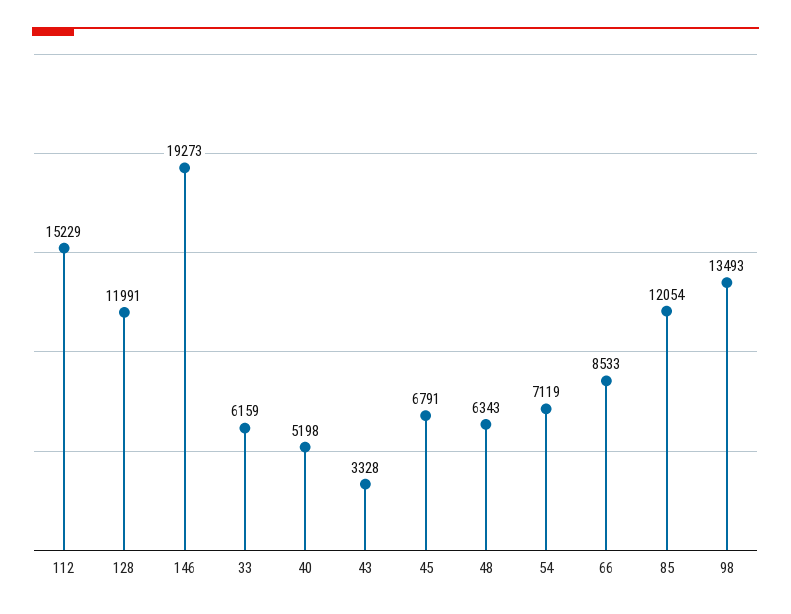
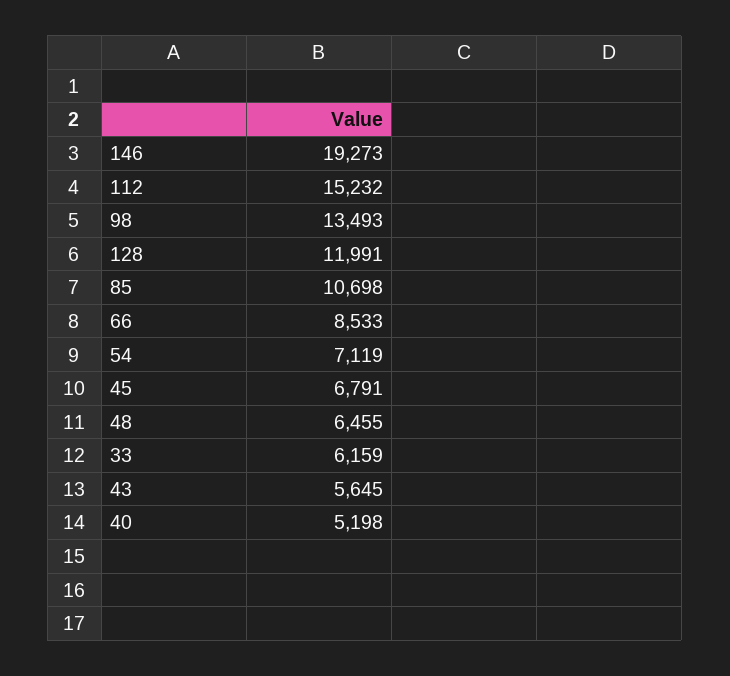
  {
-   "112": 15229,
+   "112": 15232,
    "128": 11991,
    "146": 19273,
    "33": 6159,
    "40": 5198,
-   "43": 3328,
+   "43": 5645,
    "45": 6791,
-   "48": 6343,
+   "48": 6455,
    "54": 7119,
    "66": 8533,
-   "85": 12054,
+   "85": 10698,
    "98": 13493
  }

